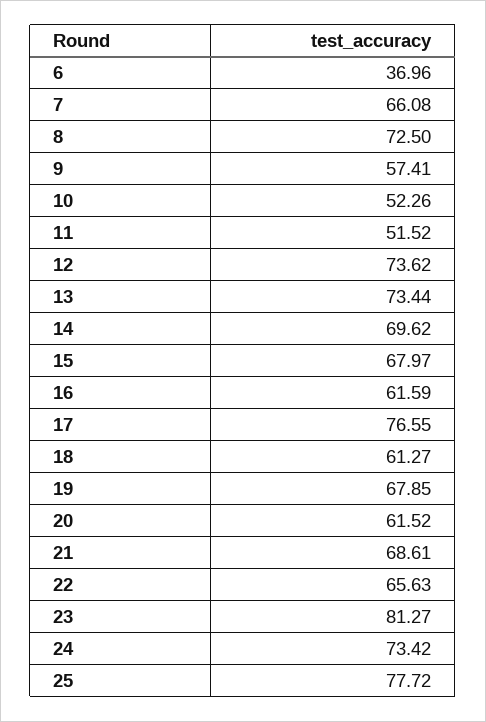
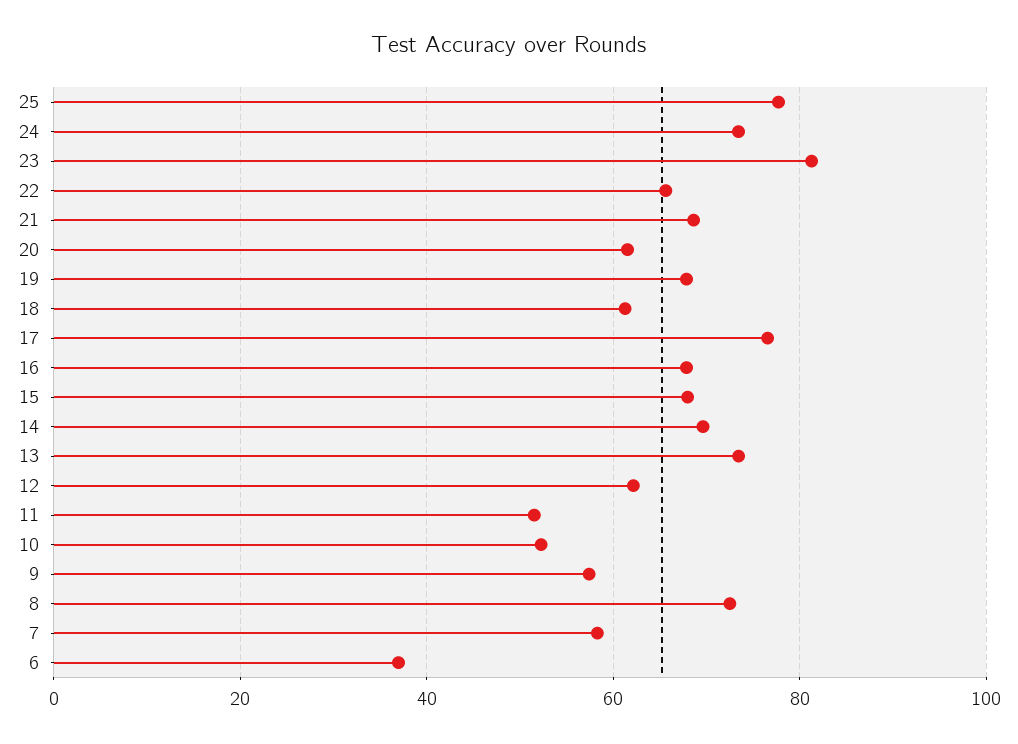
  {
    "6": 36.96,
-   "7": 66.08,
+   "7": 58,
    "8": 72.5,
    "9": 57.41,
    "10": 52.26,
    "11": 51.52,
-   "12": 73.62,
+   "12": 62,
    "13": 73.44,
    "14": 69.62,
    "15": 67.97,
-   "16": 61.59,
+   "16": 68,
    "17": 76.55,
    "18": 61.27,
    "19": 67.85,
    "20": 61.52,
    "21": 68.61,
    "22": 65.63,
    "23": 81.27,
    "24": 73.42,
    "25": 77.72
  }

